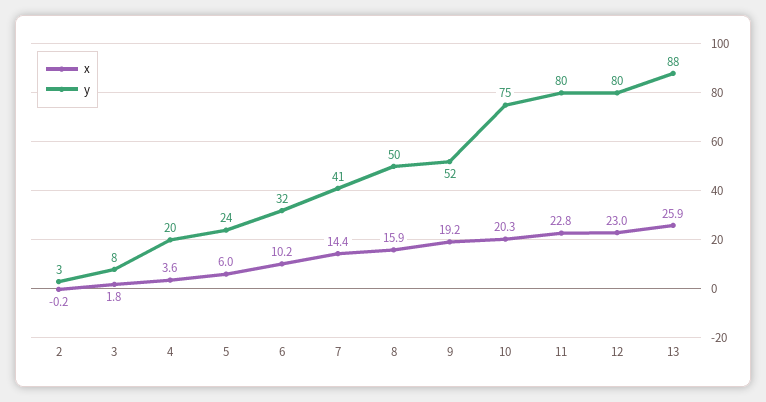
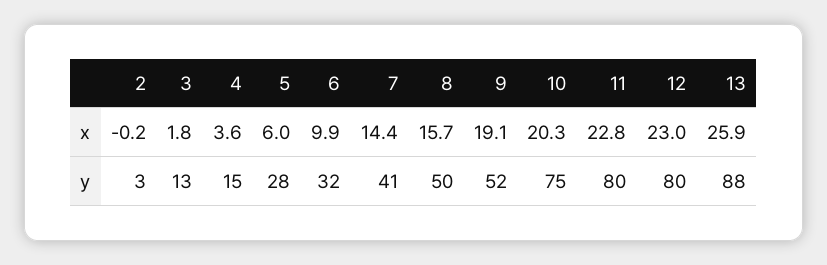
  {
    "x": {
      "2": -0.2,
      "3": 1.8,
      "4": 3.6,
      "5": 6,
-     "6": 10.2,
+     "6": 9.9,
      "7": 14.4,
-     "8": 15.9,
+     "8": 15.7,
-     "9": 19.2,
+     "9": 19.1,
      "10": 20.3,
      "11": 22.8,
      "12": 23,
      "13": 25.9
    },
    "y": {
      "2": 3,
-     "3": 8,
+     "3": 13,
-     "4": 20,
+     "4": 15,
-     "5": 24,
+     "5": 28,
      "6": 32,
      "7": 41,
      "8": 50,
      "9": 52,
      "10": 75,
      "11": 80,
      "12": 80,
      "13": 88
    }
  }

